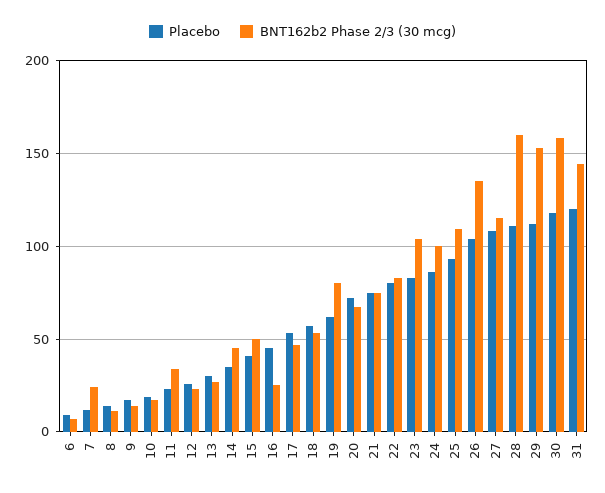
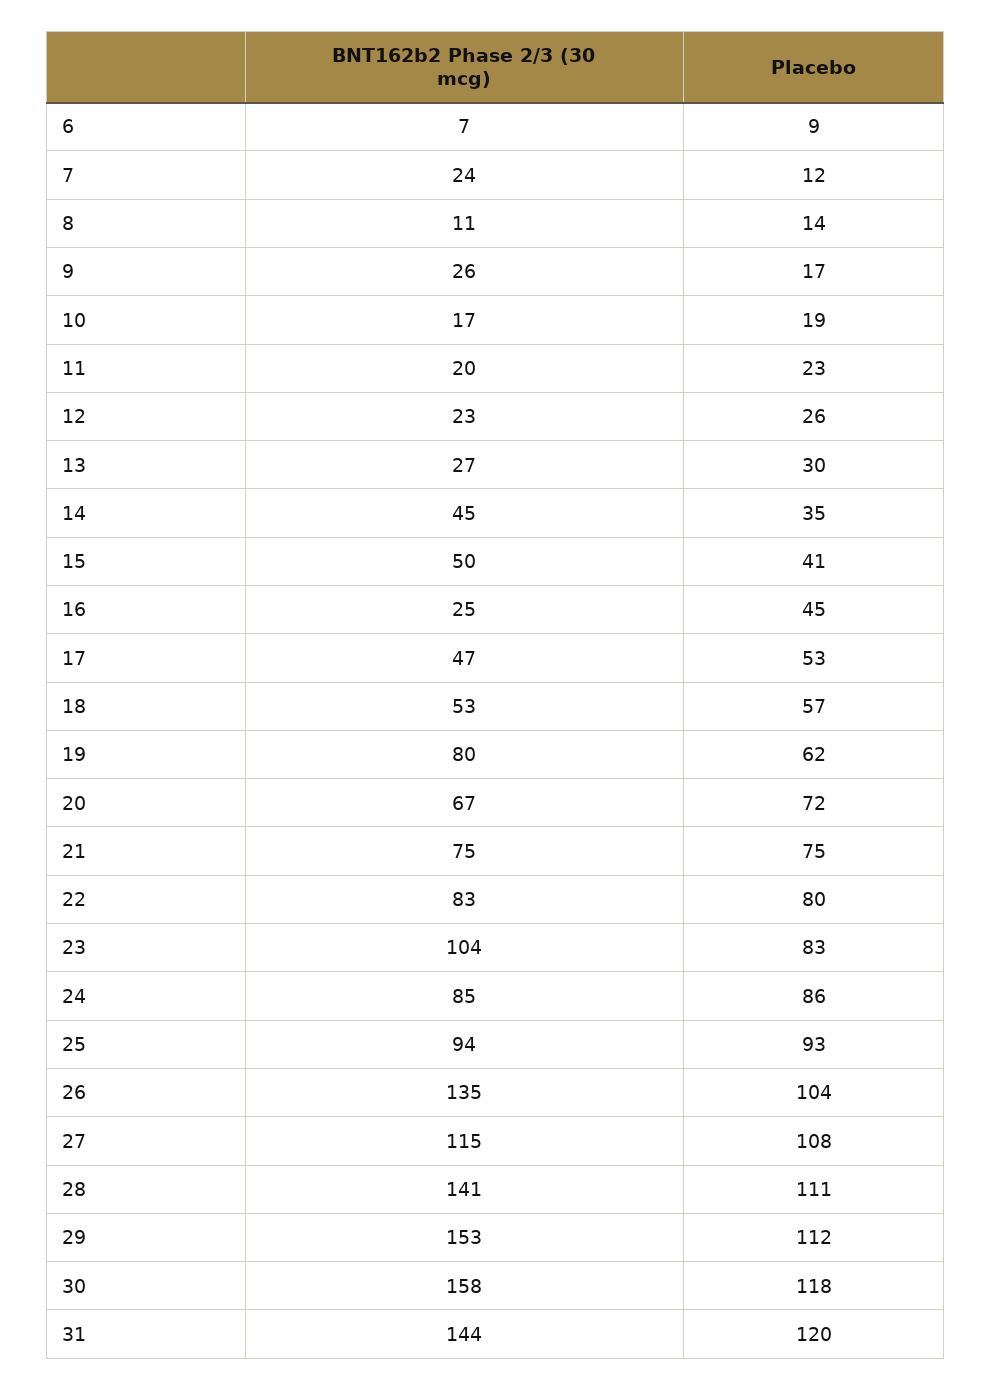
  {
    "Placebo": {
      "6": 9,
      "7": 12,
      "8": 14,
      "9": 17,
      "10": 19,
      "11": 23,
      "12": 26,
      "13": 30,
      "14": 35,
      "15": 41,
      "16": 45,
      "17": 53,
      "18": 57,
      "19": 62,
      "20": 72,
      "21": 75,
      "22": 80,
      "23": 83,
      "24": 86,
      "25": 93,
      "26": 104,
      "27": 108,
      "28": 111,
      "29": 112,
      "30": 118,
      "31": 120
    },
    "BNT162b2 Phase 2/3 (30 mcg)": {
      "6": 7,
      "7": 24,
      "8": 11,
-     "9": 15,
+     "9": 26,
      "10": 17,
-     "11": 35,
+     "11": 20,
      "12": 23,
      "13": 27,
      "14": 45,
      "15": 50,
      "16": 25,
      "17": 47,
      "18": 53,
      "19": 80,
      "20": 67,
      "21": 75,
      "22": 83,
      "23": 104,
-     "24": 100,
+     "24": 85,
-     "25": 110,
+     "25": 94,
      "26": 135,
      "27": 115,
-     "28": 160,
+     "28": 141,
      "29": 153,
      "30": 158,
      "31": 144
    }
  }

